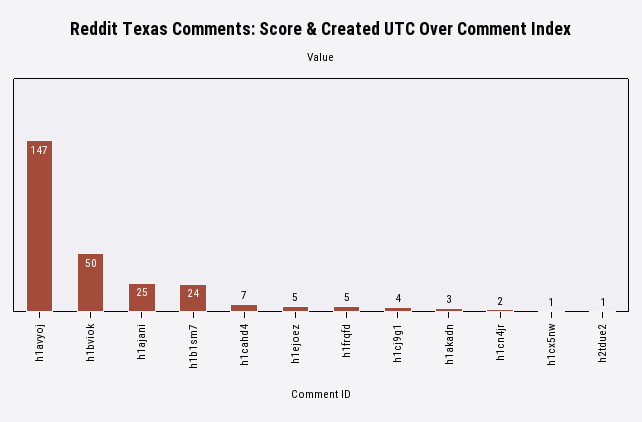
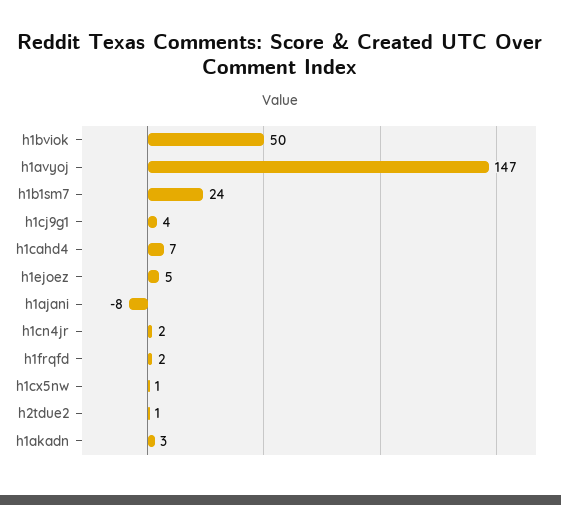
  {
    "h1avyoj": 147,
    "h1bviok": 50,
-   "h1ajani": 25,
+   "h1ajani": -8,
    "h1b1sm7": 24,
    "h1cahd4": 7,
    "h1ejoez": 5,
-   "h1frqfd": 5,
+   "h1frqfd": 2,
    "h1cj9g1": 4,
    "h1akadn": 3,
    "h1cn4jr": 2,
    "h1cx5nw": 1,
    "h2tdue2": 1
  }

